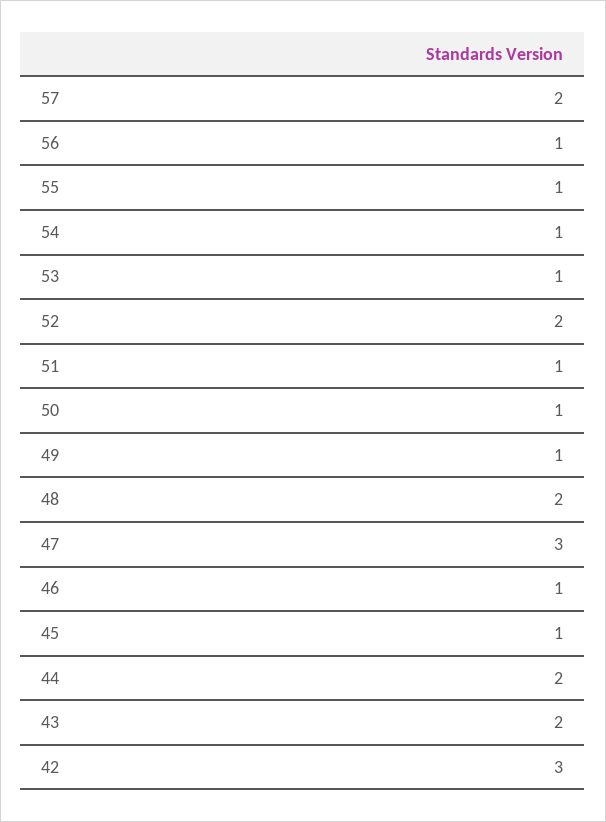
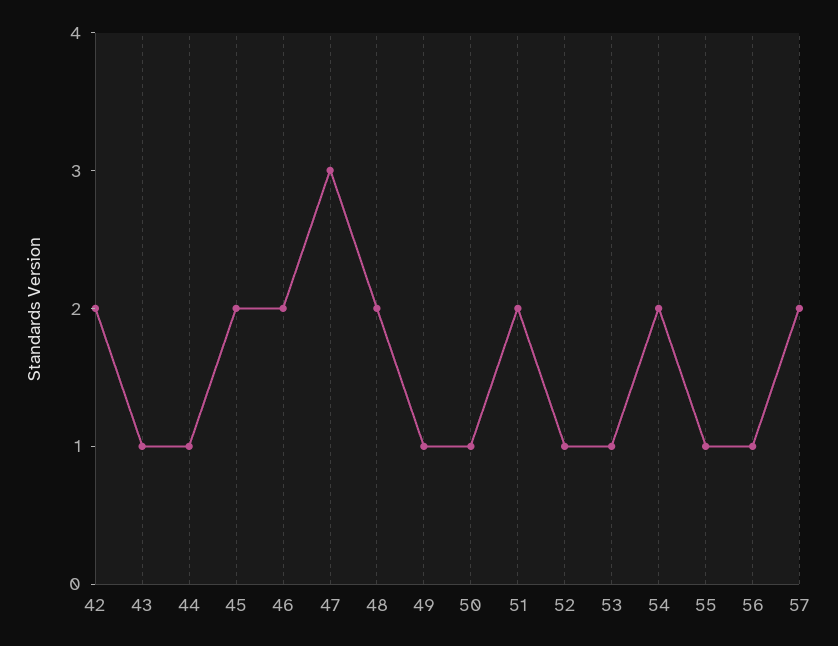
  {
    "57": 2,
    "56": 1,
    "55": 1,
-   "54": 1,
+   "54": 2,
    "53": 1,
-   "52": 2,
+   "52": 1,
-   "51": 1,
+   "51": 2,
    "50": 1,
    "49": 1,
    "48": 2,
    "47": 3,
-   "46": 1,
+   "46": 2,
-   "45": 1,
+   "45": 2,
-   "44": 2,
+   "44": 1,
-   "43": 2,
+   "43": 1,
-   "42": 3
+   "42": 2
  }

